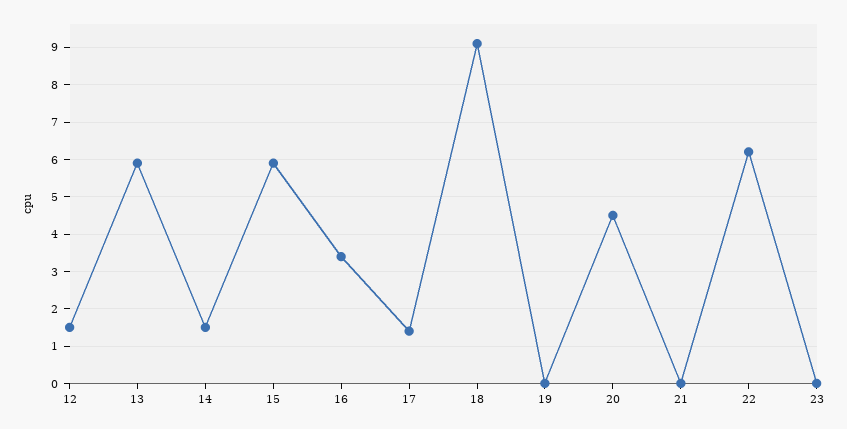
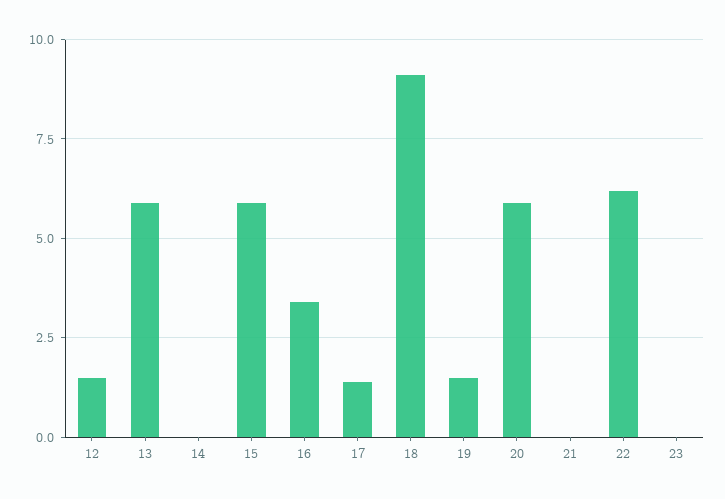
  {
    "12": 1.5,
    "13": 6,
-   "14": 1.5,
+   "14": 0,
    "15": 6,
    "16": 3.5,
    "17": 1.5,
    "18": 9,
-   "19": 0,
+   "19": 1.5,
-   "20": 4.5,
+   "20": 6,
    "21": 0,
    "22": 6,
    "23": 0
  }

